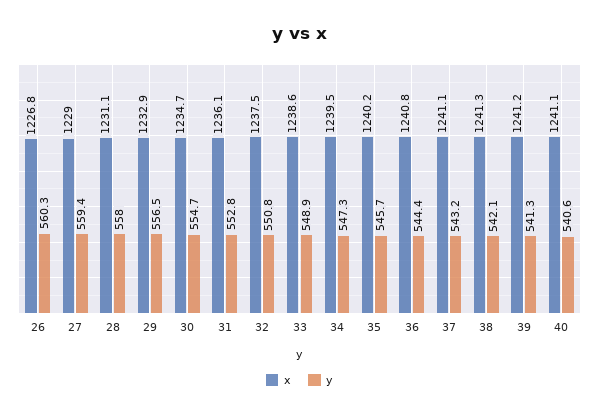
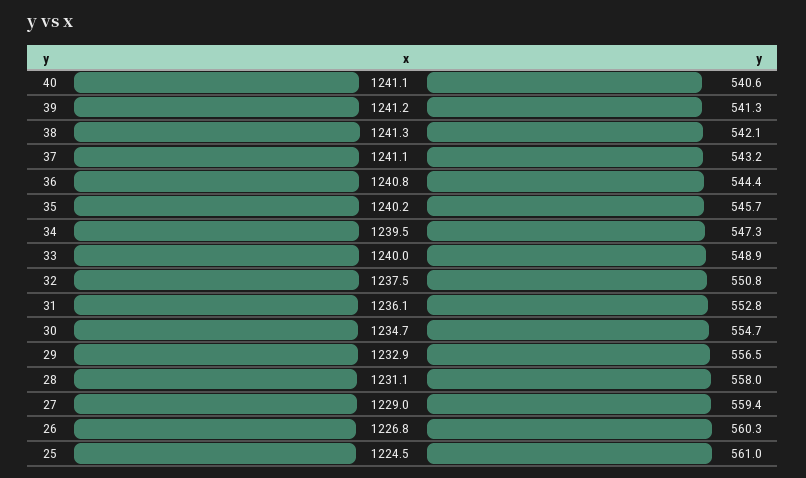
  {
    "x": {
      "26": 1226.8,
      "27": 1229,
      "28": 1231.1,
      "29": 1232.9,
      "30": 1234.7,
      "31": 1236.1,
      "32": 1237.5,
-     "33": 1238.6,
+     "33": 1240,
      "34": 1239.5,
      "35": 1240.2,
      "36": 1240.8,
      "37": 1241.1,
      "38": 1241.3,
      "39": 1241.2,
-     "40": 1241.1
+     "40": 1241.1,
+     "25": 1224.5
    },
    "y": {
      "26": 560.3,
      "27": 559.4,
      "28": 558,
      "29": 556.5,
      "30": 554.7,
      "31": 552.8,
      "32": 550.8,
      "33": 548.9,
      "34": 547.3,
      "35": 545.7,
      "36": 544.4,
      "37": 543.2,
      "38": 542.1,
      "39": 541.3,
-     "40": 540.6
+     "40": 540.6,
+     "25": 561
    }
  }

